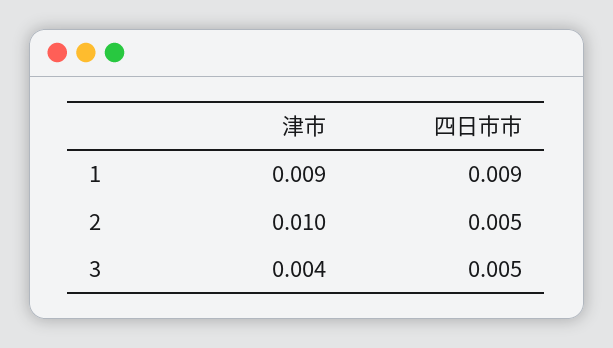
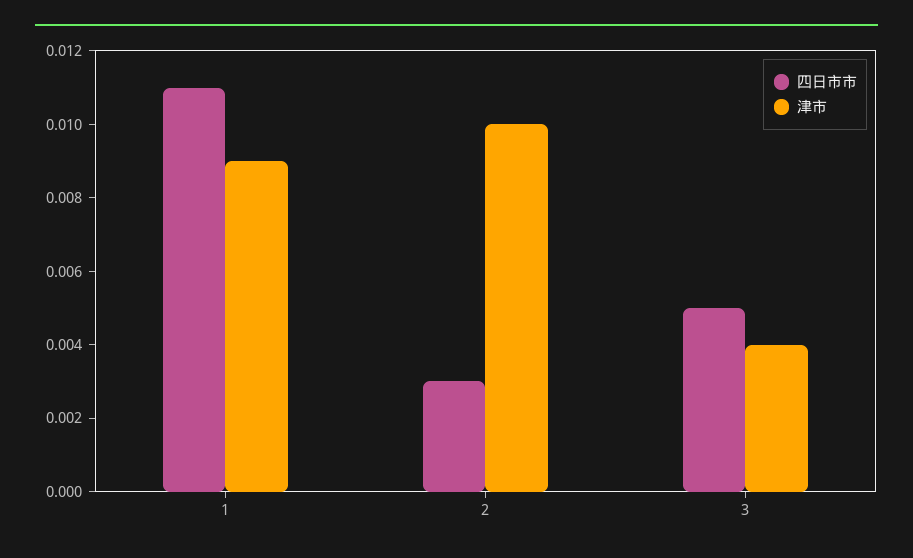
  {
    "津市": {
      "1": 0.009,
      "2": 0.01,
      "3": 0.004
    },
    "四日市市": {
-     "1": 0.009,
+     "1": 0.011,
-     "2": 0.005,
+     "2": 0.003,
      "3": 0.005
    }
  }

